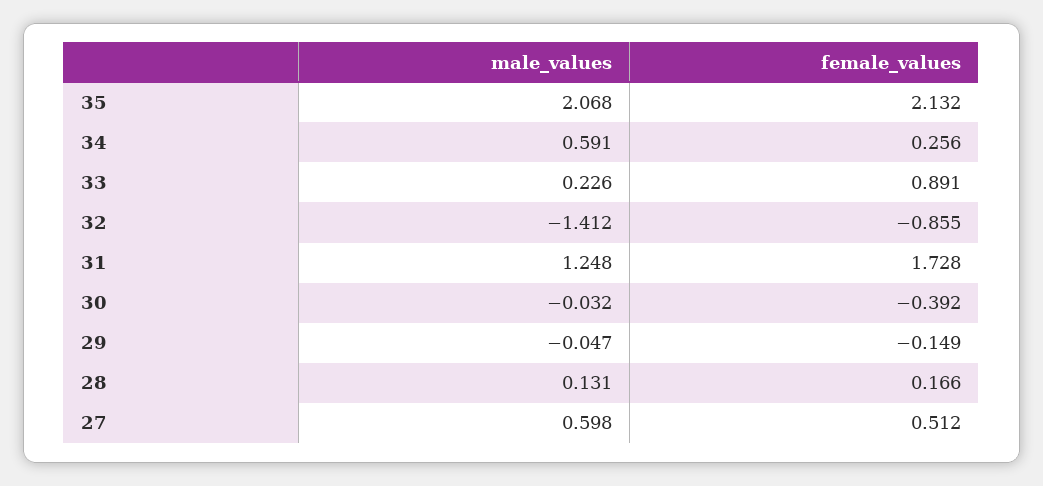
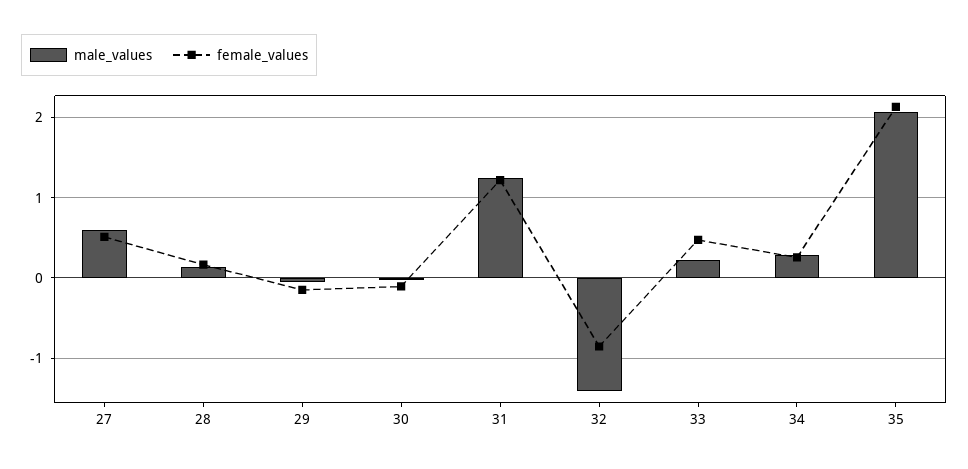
  {
    "male_values": {
      "35": 2.068,
-     "34": 0.591,
+     "34": 0.3,
      "33": 0.226,
      "32": -1.412,
      "31": 1.248,
      "30": -0.032,
      "29": -0.047,
      "28": 0.131,
      "27": 0.598
    },
    "female_values": {
      "35": 2.132,
      "34": 0.256,
-     "33": 0.891,
+     "33": 0.5,
      "32": -0.855,
-     "31": 1.728,
+     "31": 1.2,
-     "30": -0.392,
+     "30": -0.1,
      "29": -0.149,
      "28": 0.166,
      "27": 0.512
    }
  }

